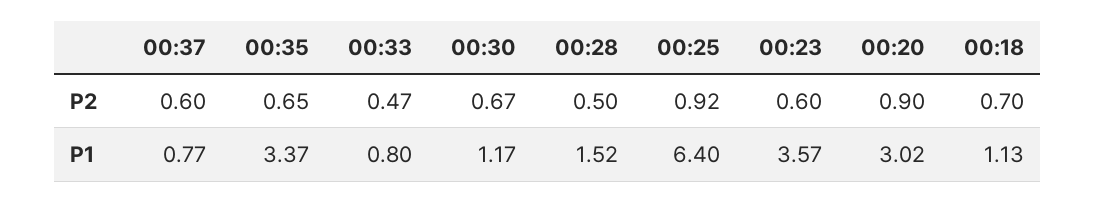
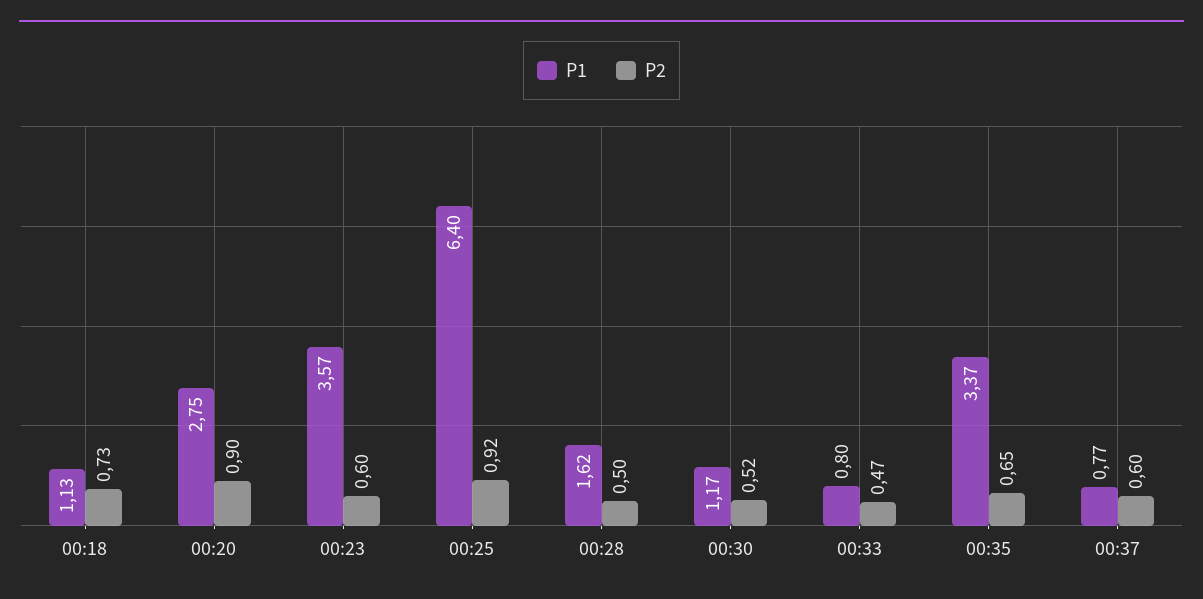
  {
    "P2": {
      "00:37": 0.6,
      "00:35": 0.65,
      "00:33": 0.47,
-     "00:30": 0.67,
+     "00:30": 0.52,
      "00:28": 0.5,
      "00:25": 0.92,
      "00:23": 0.6,
      "00:20": 0.9,
-     "00:18": 0.7
+     "00:18": 0.73
    },
    "P1": {
      "00:37": 0.77,
      "00:35": 3.37,
      "00:33": 0.8,
      "00:30": 1.17,
-     "00:28": 1.52,
+     "00:28": 1.62,
      "00:25": 6.4,
      "00:23": 3.57,
-     "00:20": 3.02,
+     "00:20": 2.75,
      "00:18": 1.13
    }
  }

